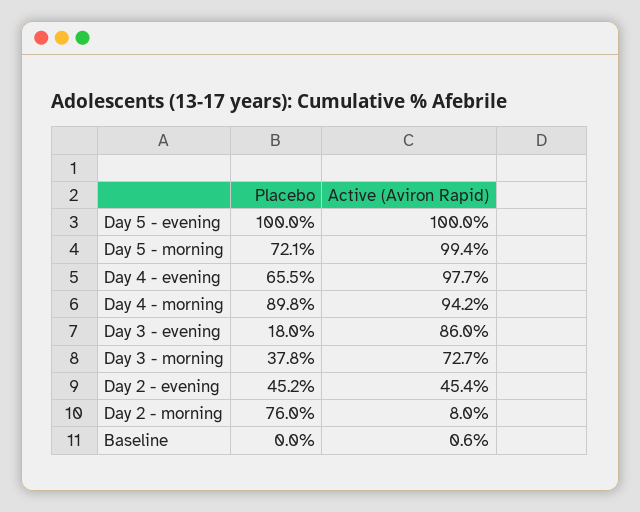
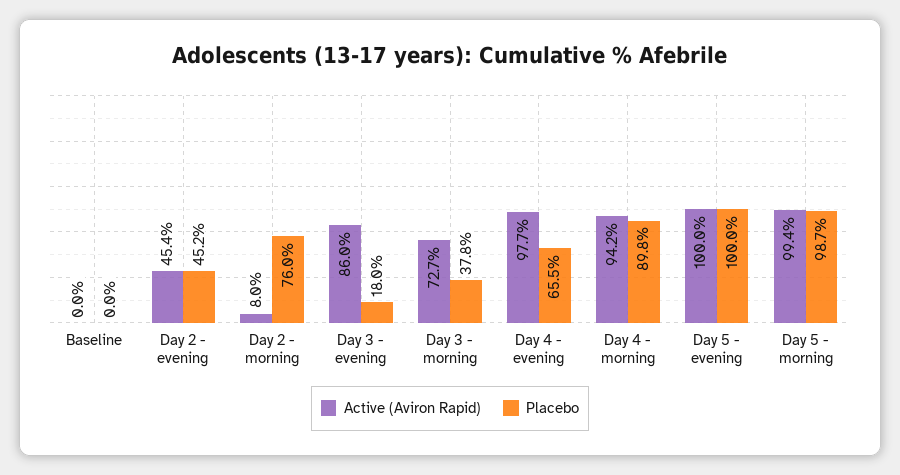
  {
    "Placebo": {
      "Day 5 - evening": 100,
-     "Day 5 - morning": 72.1,
+     "Day 5 - morning": 98.7,
      "Day 4 - evening": 65.5,
      "Day 4 - morning": 89.8,
      "Day 3 - evening": 18,
      "Day 3 - morning": 37.8,
      "Day 2 - evening": 45.2,
      "Day 2 - morning": 76,
      "Baseline": 0
    },
    "Active (Aviron Rapid)": {
      "Day 5 - evening": 100,
      "Day 5 - morning": 99.4,
      "Day 4 - evening": 97.7,
      "Day 4 - morning": 94.2,
      "Day 3 - evening": 86,
      "Day 3 - morning": 72.7,
      "Day 2 - evening": 45.4,
      "Day 2 - morning": 8,
-     "Baseline": 0.6
+     "Baseline": 0
    }
  }

